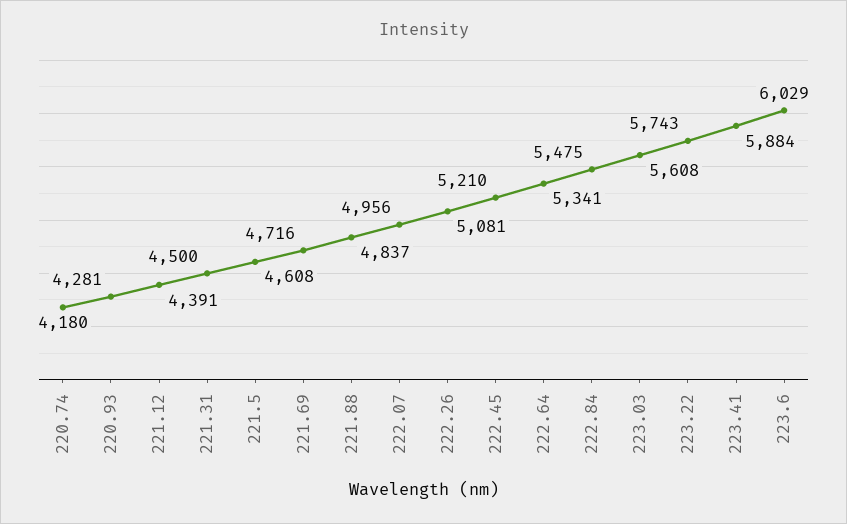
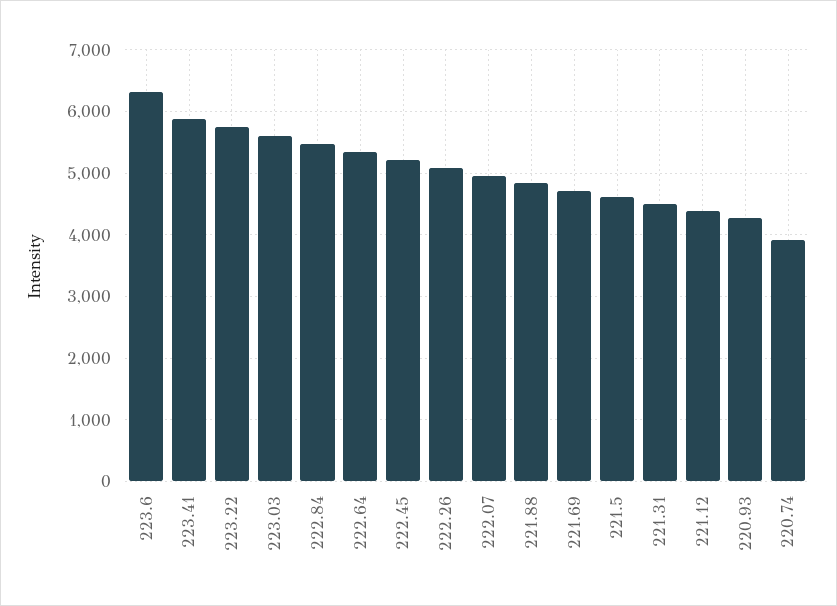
  {
-   "220.74": 4180,
+   "220.74": 3900,
    "220.93": 4281,
    "221.12": 4391,
    "221.31": 4500,
    "221.5": 4608,
    "221.69": 4716,
    "221.88": 4837,
    "222.07": 4956,
    "222.26": 5081,
    "222.45": 5210,
    "222.64": 5341,
    "222.84": 5475,
    "223.03": 5608,
    "223.22": 5743,
    "223.41": 5884,
-   "223.6": 6029
+   "223.6": 6300
  }

